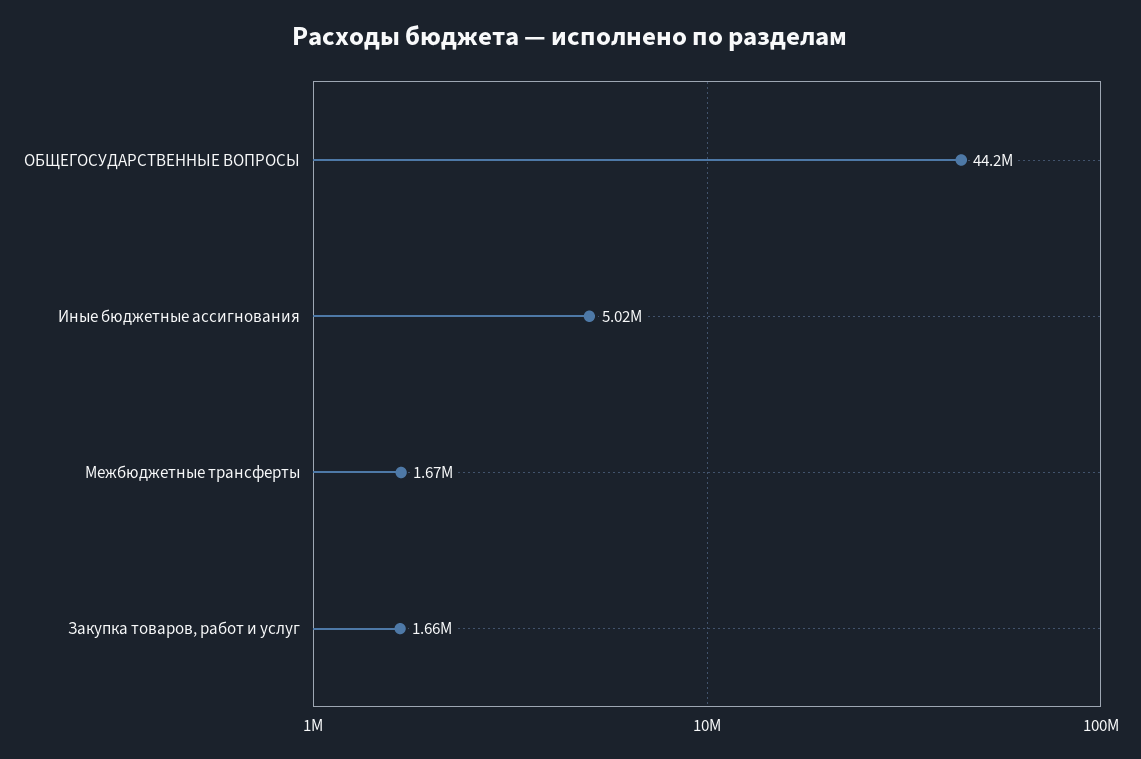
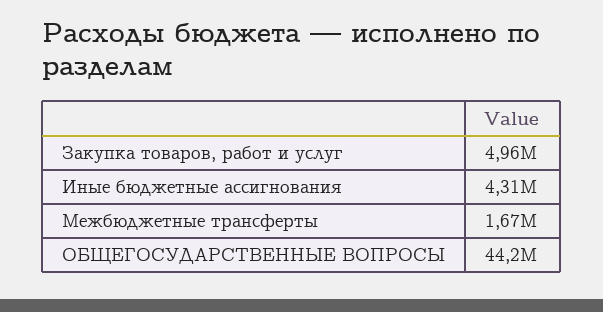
  {
    "ОБЩЕГОСУДАРСТВЕННЫЕ ВОПРОСЫ": 44200000,
-   "Иные бюджетные ассигнования": 5020000,
+   "Иные бюджетные ассигнования": 4310000,
    "Межбюджетные трансферты": 1670000,
-   "Закупка товаров, работ и услуг": 1660000
+   "Закупка товаров, работ и услуг": 4960000
  }

